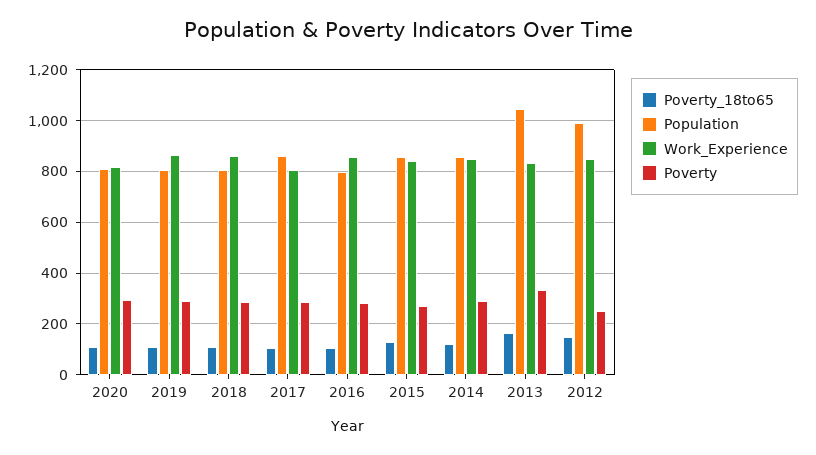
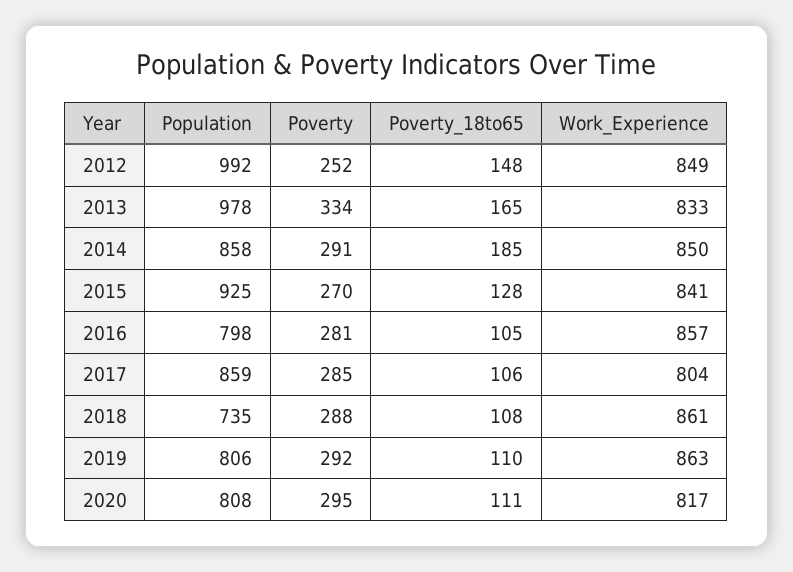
  {
    "Poverty_18to65": {
      "2020": 111,
      "2019": 110,
      "2018": 108,
      "2017": 106,
      "2016": 105,
      "2015": 128,
-     "2014": 125,
+     "2014": 185,
      "2013": 165,
      "2012": 148
    },
    "Population": {
      "2020": 808,
      "2019": 806,
-     "2018": 800,
+     "2018": 735,
      "2017": 859,
      "2016": 798,
-     "2015": 850,
+     "2015": 925,
      "2014": 858,
-     "2013": 1050,
+     "2013": 978,
      "2012": 992
    },
    "Work_Experience": {
      "2020": 817,
      "2019": 863,
      "2018": 861,
      "2017": 804,
      "2016": 857,
      "2015": 841,
      "2014": 850,
      "2013": 833,
      "2012": 849
    },
    "Poverty": {
      "2020": 295,
      "2019": 292,
      "2018": 288,
      "2017": 285,
      "2016": 281,
      "2015": 270,
      "2014": 291,
      "2013": 334,
      "2012": 252
    }
  }

